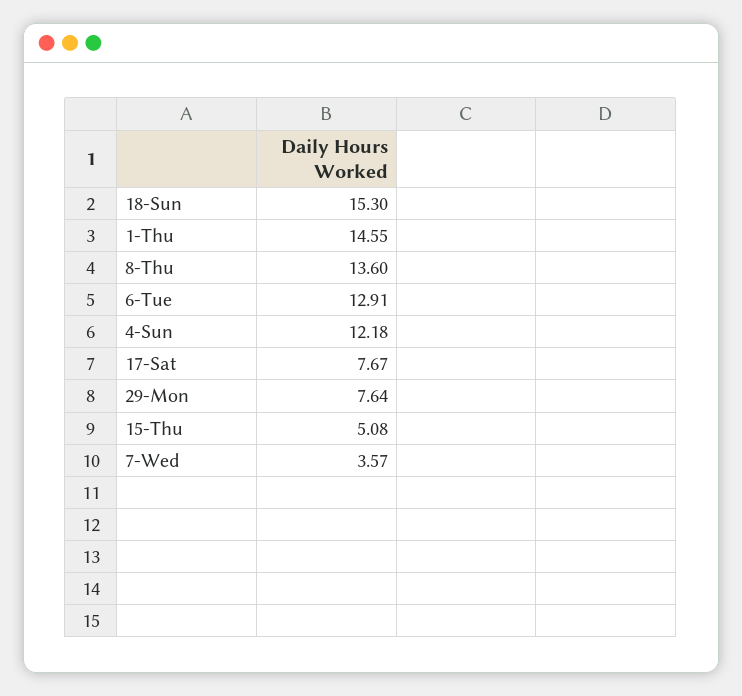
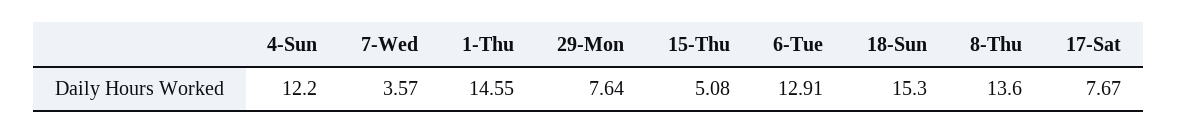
  {
    "18-Sun": 15.3,
    "1-Thu": 14.55,
    "8-Thu": 13.6,
    "6-Tue": 12.91,
-   "4-Sun": 12.18,
+   "4-Sun": 12.2,
    "17-Sat": 7.67,
    "29-Mon": 7.64,
    "15-Thu": 5.08,
    "7-Wed": 3.57
  }

